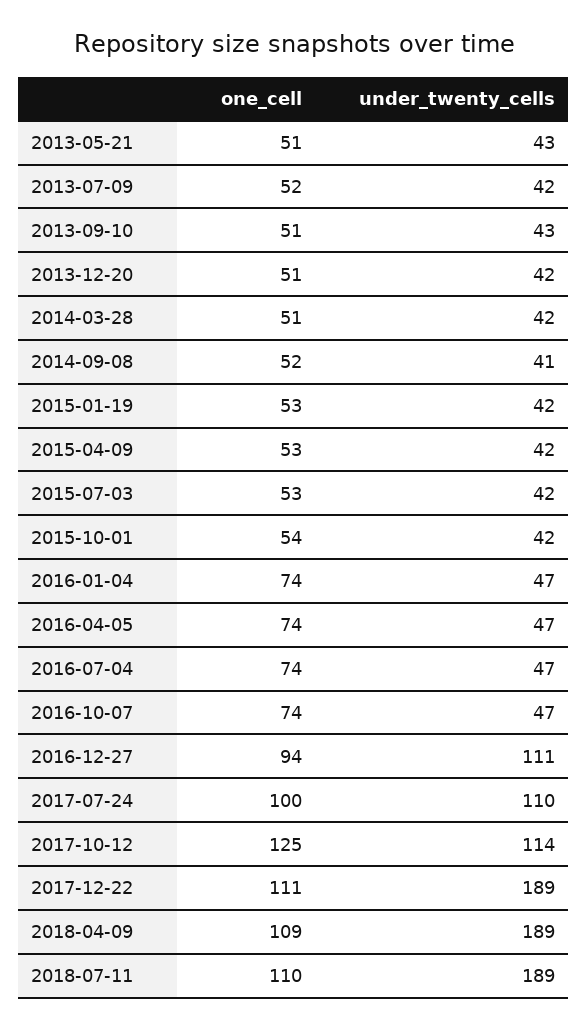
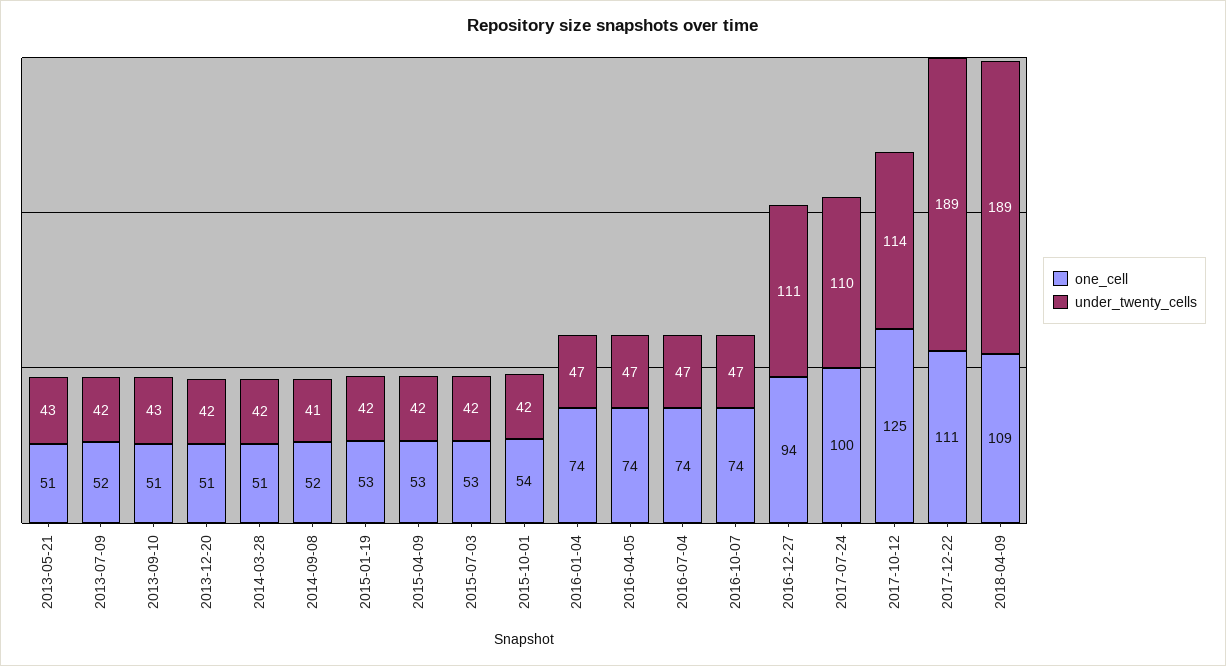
  {
    "one_cell": {
      "2013-05-21": 51,
      "2013-07-09": 52,
      "2013-09-10": 51,
      "2013-12-20": 51,
      "2014-03-28": 51,
      "2014-09-08": 52,
      "2015-01-19": 53,
      "2015-04-09": 53,
      "2015-07-03": 53,
      "2015-10-01": 54,
      "2016-01-04": 74,
      "2016-04-05": 74,
      "2016-07-04": 74,
      "2016-10-07": 74,
      "2016-12-27": 94,
      "2017-07-24": 100,
      "2017-10-12": 125,
      "2017-12-22": 111,
-     "2018-04-09": 109,
+     "2018-04-09": 109
-     "2018-07-11": 110
    },
    "under_twenty_cells": {
      "2013-05-21": 43,
      "2013-07-09": 42,
      "2013-09-10": 43,
      "2013-12-20": 42,
      "2014-03-28": 42,
      "2014-09-08": 41,
      "2015-01-19": 42,
      "2015-04-09": 42,
      "2015-07-03": 42,
      "2015-10-01": 42,
      "2016-01-04": 47,
      "2016-04-05": 47,
      "2016-07-04": 47,
      "2016-10-07": 47,
      "2016-12-27": 111,
      "2017-07-24": 110,
      "2017-10-12": 114,
      "2017-12-22": 189,
-     "2018-04-09": 189,
+     "2018-04-09": 189
-     "2018-07-11": 189
    }
  }

